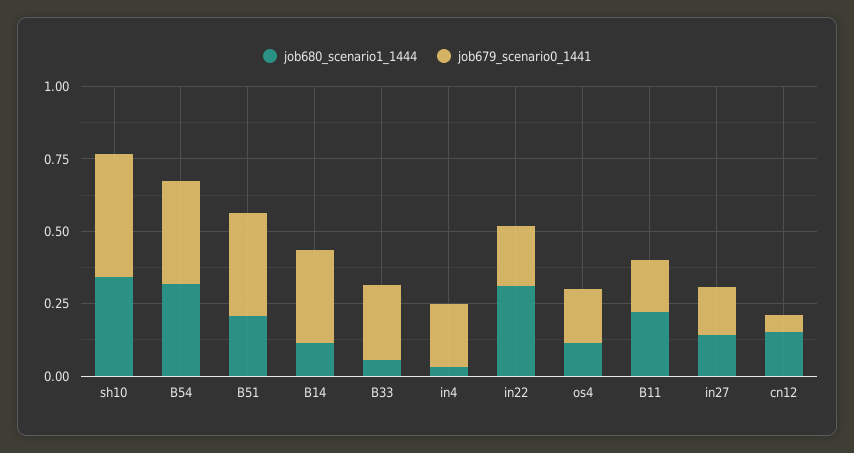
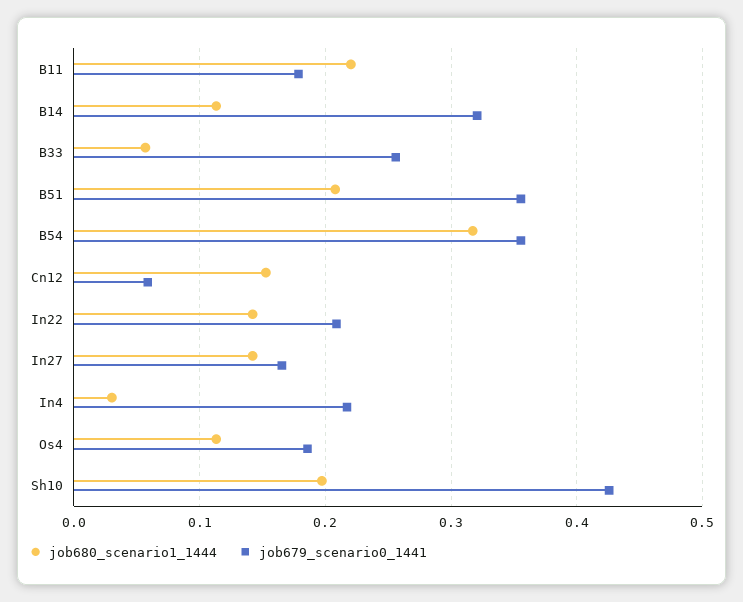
  {
    "job680_scenario1_1444": {
-     "sh10": 0.35,
+     "sh10": 0.2,
      "B54": 0.32,
      "B51": 0.21,
      "B14": 0.11,
      "B33": 0.06,
      "in4": 0.03,
-     "in22": 0.3,
+     "in22": 0.14,
      "os4": 0.11,
      "B11": 0.22,
      "in27": 0.14,
      "cn12": 0.15
    },
    "job679_scenario0_1441": {
      "sh10": 0.43,
      "B54": 0.36,
      "B51": 0.36,
      "B14": 0.32,
      "B33": 0.26,
      "in4": 0.22,
      "in22": 0.21,
      "os4": 0.19,
      "B11": 0.18,
      "in27": 0.17,
      "cn12": 0.06
    }
  }

